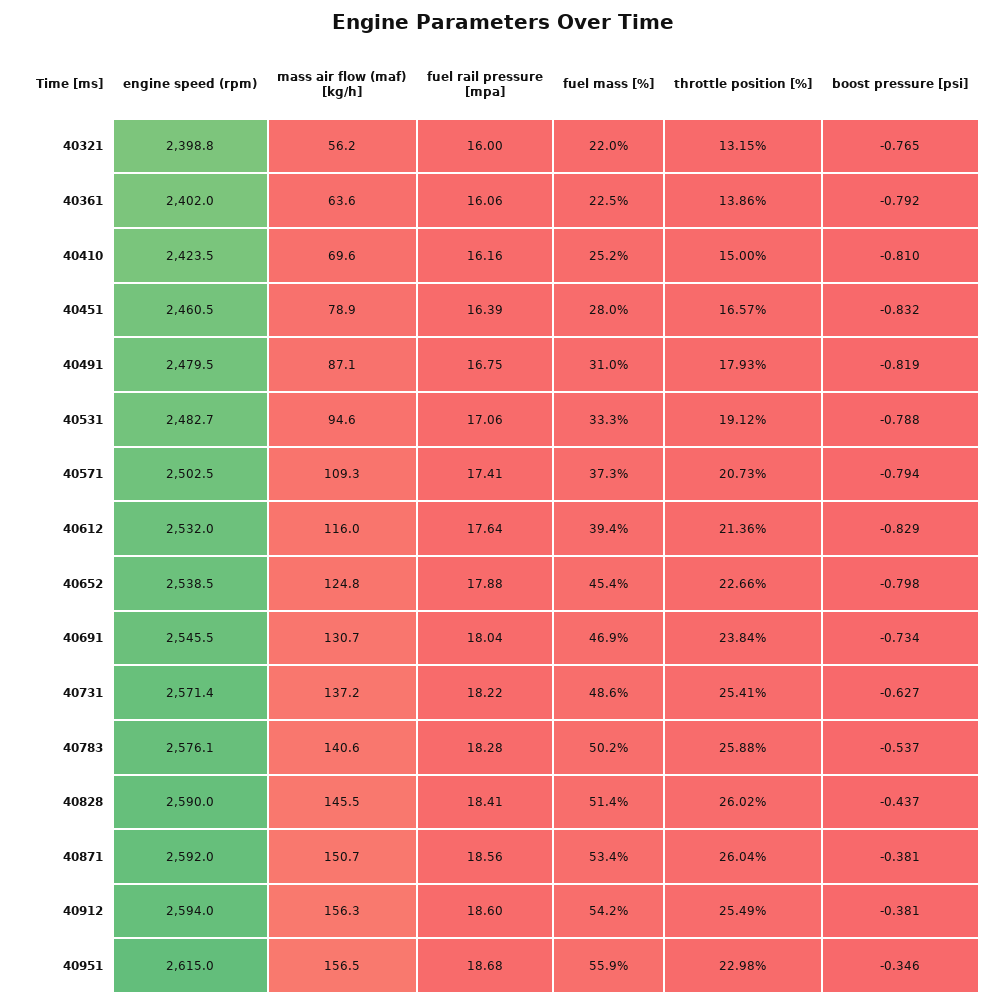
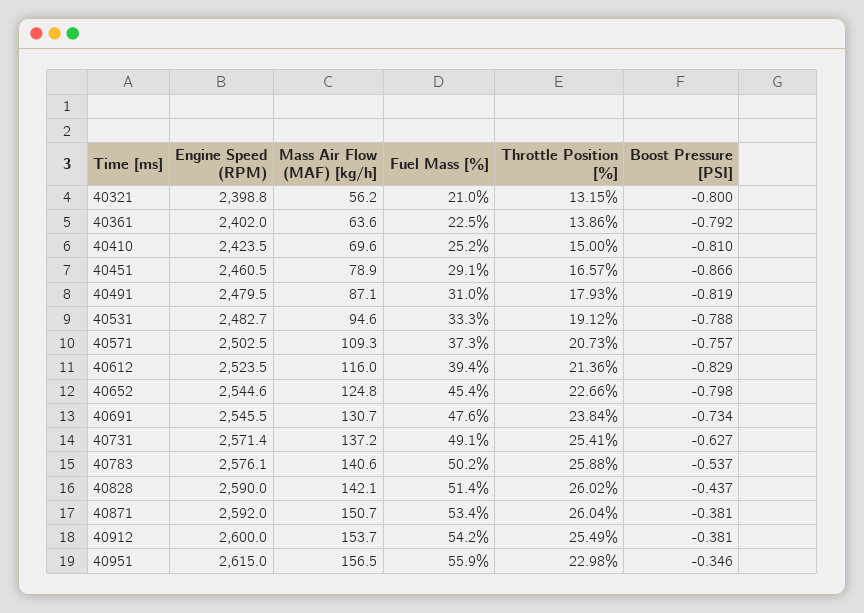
  {
    "engine speed (rpm)": {
      "40321": 2398.8,
      "40361": 2402,
      "40410": 2423.5,
      "40451": 2460.5,
      "40491": 2479.5,
      "40531": 2482.7,
      "40571": 2502.5,
-     "40612": 2532,
+     "40612": 2523.5,
-     "40652": 2538.5,
+     "40652": 2544.6,
      "40691": 2545.5,
      "40731": 2571.4,
      "40783": 2576.1,
      "40828": 2590,
      "40871": 2592,
-     "40912": 2594,
+     "40912": 2600,
      "40951": 2615
    },
    "mass air flow (maf) [kg/h]": {
      "40321": 56.2,
      "40361": 63.6,
      "40410": 69.6,
      "40451": 78.9,
      "40491": 87.1,
      "40531": 94.6,
      "40571": 109.3,
      "40612": 116,
      "40652": 124.8,
      "40691": 130.7,
      "40731": 137.2,
      "40783": 140.6,
-     "40828": 145.5,
+     "40828": 142.1,
      "40871": 150.7,
-     "40912": 156.3,
+     "40912": 153.7,
      "40951": 156.5
    },
-   "fuel rail pressure [mpa]": {
-     "40321": 16,
-     "40361": 16.06,
-     "40410": 16.16,
-     "40451": 16.39,
-     "40491": 16.75,
-     "40531": 17.06,
-     "40571": 17.41,
-     "40612": 17.64,
-     "40652": 17.88,
-     "40691": 18.04,
-     "40731": 18.22,
-     "40783": 18.28,
-     "40828": 18.41,
-     "40871": 18.56,
-     "40912": 18.6,
-     "40951": 18.68
-   },
    "fuel mass [%]": {
-     "40321": 22,
+     "40321": 21,
      "40361": 22.5,
      "40410": 25.2,
-     "40451": 28,
+     "40451": 29.1,
      "40491": 31,
      "40531": 33.3,
      "40571": 37.3,
      "40612": 39.4,
      "40652": 45.4,
-     "40691": 46.9,
+     "40691": 47.6,
-     "40731": 48.6,
+     "40731": 49.1,
      "40783": 50.2,
      "40828": 51.4,
      "40871": 53.4,
      "40912": 54.2,
      "40951": 55.9
    },
    "throttle position [%]": {
      "40321": 13.15,
      "40361": 13.86,
      "40410": 15,
      "40451": 16.57,
      "40491": 17.93,
      "40531": 19.12,
      "40571": 20.73,
      "40612": 21.36,
      "40652": 22.66,
      "40691": 23.84,
      "40731": 25.41,
      "40783": 25.88,
      "40828": 26.02,
      "40871": 26.04,
      "40912": 25.49,
      "40951": 22.98
    },
    "boost pressure [psi]": {
-     "40321": -0.765,
+     "40321": -0.8,
      "40361": -0.792,
      "40410": -0.81,
-     "40451": -0.832,
+     "40451": -0.866,
      "40491": -0.819,
      "40531": -0.788,
-     "40571": -0.794,
+     "40571": -0.757,
      "40612": -0.829,
      "40652": -0.798,
      "40691": -0.734,
      "40731": -0.627,
      "40783": -0.537,
      "40828": -0.437,
      "40871": -0.381,
      "40912": -0.381,
      "40951": -0.346
    }
  }

